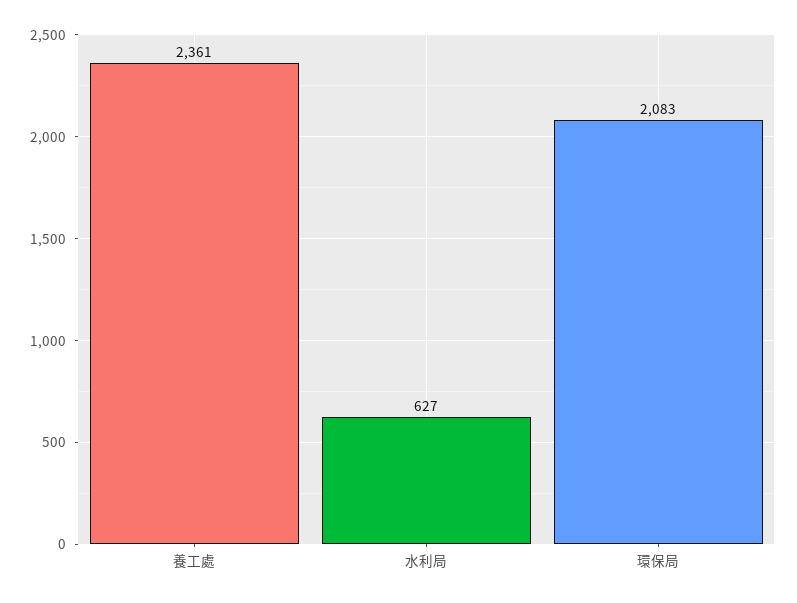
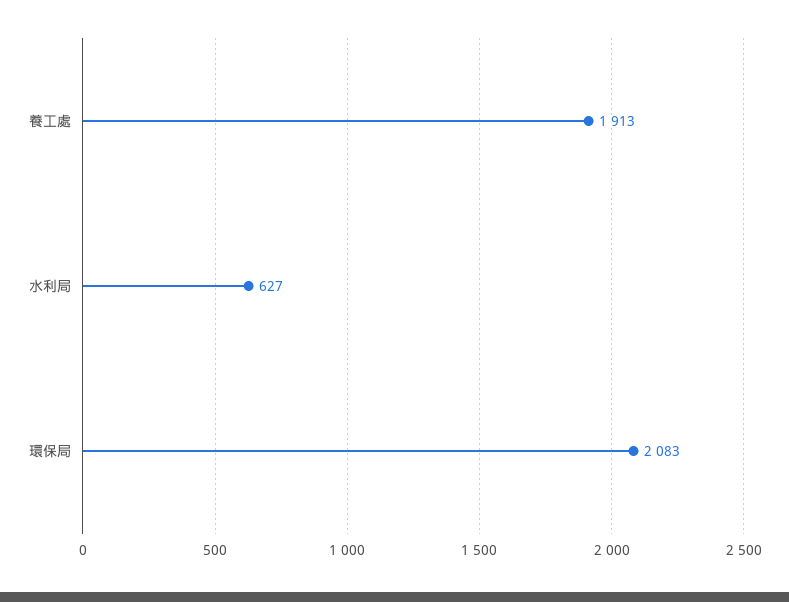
  {
-   "養工處": 2361,
+   "養工處": 1913,
    "水利局": 627,
    "環保局": 2083
  }

